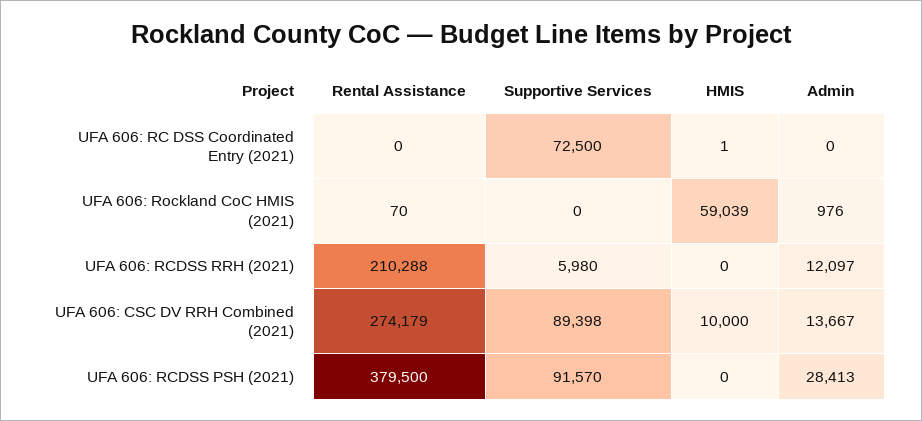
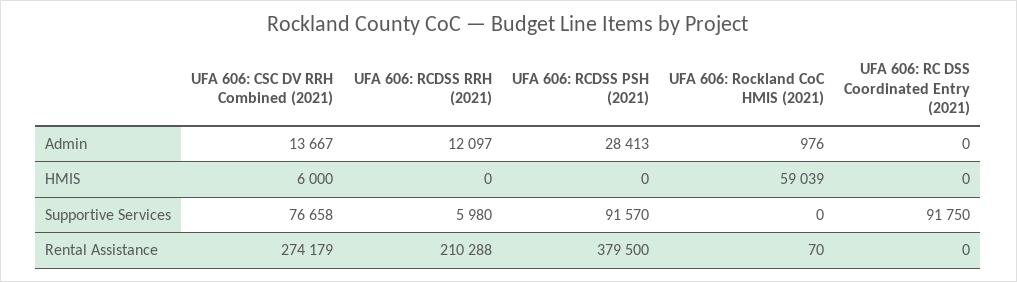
  {
    "Rental Assistance": {
      "UFA 606: RC DSS Coordinated Entry (2021)": 0,
      "UFA 606: Rockland CoC HMIS (2021)": 70,
      "UFA 606: RCDSS RRH (2021)": 210288,
      "UFA 606: CSC DV RRH Combined (2021)": 274179,
      "UFA 606: RCDSS PSH (2021)": 379500
    },
    "Supportive Services": {
-     "UFA 606: RC DSS Coordinated Entry (2021)": 72500,
+     "UFA 606: RC DSS Coordinated Entry (2021)": 91750,
      "UFA 606: Rockland CoC HMIS (2021)": 0,
      "UFA 606: RCDSS RRH (2021)": 5980,
-     "UFA 606: CSC DV RRH Combined (2021)": 89398,
+     "UFA 606: CSC DV RRH Combined (2021)": 76658,
      "UFA 606: RCDSS PSH (2021)": 91570
    },
    "HMIS": {
-     "UFA 606: RC DSS Coordinated Entry (2021)": 1,
+     "UFA 606: RC DSS Coordinated Entry (2021)": 0,
      "UFA 606: Rockland CoC HMIS (2021)": 59039,
      "UFA 606: RCDSS RRH (2021)": 0,
-     "UFA 606: CSC DV RRH Combined (2021)": 10000,
+     "UFA 606: CSC DV RRH Combined (2021)": 6000,
      "UFA 606: RCDSS PSH (2021)": 0
    },
    "Admin": {
      "UFA 606: RC DSS Coordinated Entry (2021)": 0,
      "UFA 606: Rockland CoC HMIS (2021)": 976,
      "UFA 606: RCDSS RRH (2021)": 12097,
      "UFA 606: CSC DV RRH Combined (2021)": 13667,
      "UFA 606: RCDSS PSH (2021)": 28413
    }
  }

